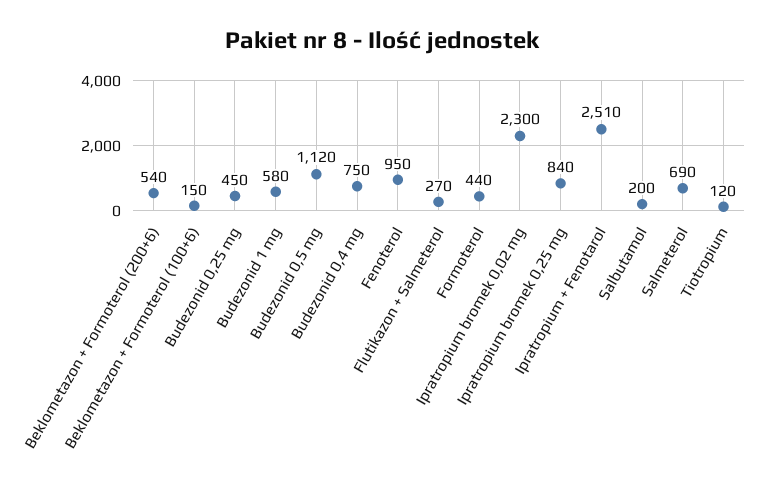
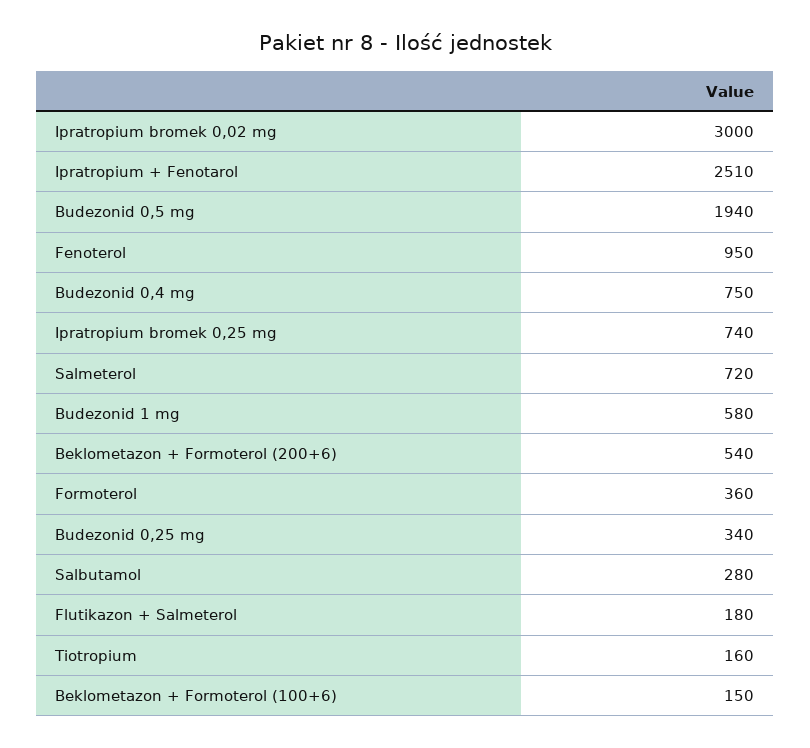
  {
    "Beklometazon + Formoterol (200+6)": 540,
    "Beklometazon + Formoterol (100+6)": 150,
-   "Budezonid 0,25 mg": 450,
+   "Budezonid 0,25 mg": 340,
    "Budezonid 1 mg": 580,
-   "Budezonid 0,5 mg": 1120,
+   "Budezonid 0,5 mg": 1940,
    "Budezonid 0,4 mg": 750,
    "Fenoterol": 950,
-   "Flutikazon + Salmeterol": 270,
+   "Flutikazon + Salmeterol": 180,
-   "Formoterol": 440,
+   "Formoterol": 360,
-   "Ipratropium bromek 0,02 mg": 2300,
+   "Ipratropium bromek 0,02 mg": 3000,
-   "Ipratropium bromek 0,25 mg": 840,
+   "Ipratropium bromek 0,25 mg": 740,
    "Ipratropium + Fenotarol": 2510,
-   "Salbutamol": 200,
+   "Salbutamol": 280,
-   "Salmeterol": 690,
+   "Salmeterol": 720,
-   "Tiotropium": 120
+   "Tiotropium": 160
  }

